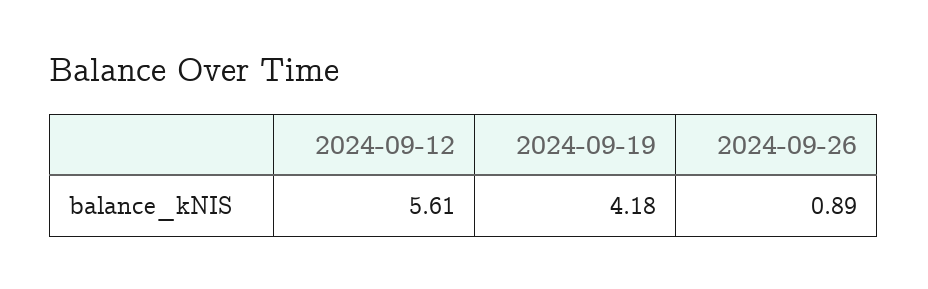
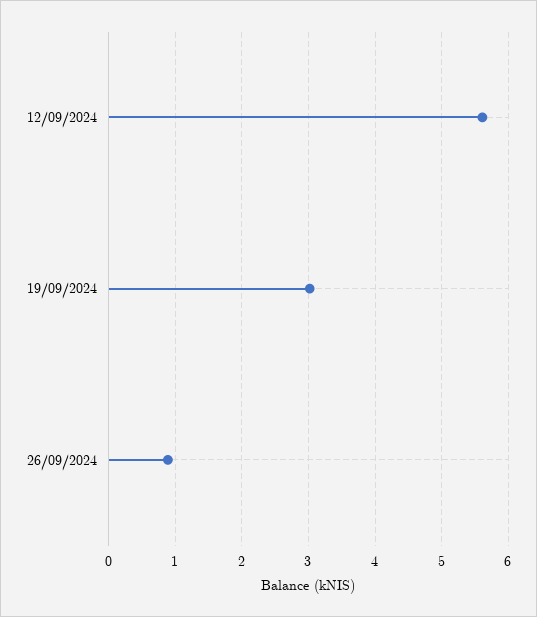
  {
    "2024-09-12": 5.61,
-   "2024-09-19": 4.18,
+   "2024-09-19": 3,
    "2024-09-26": 0.89
  }

